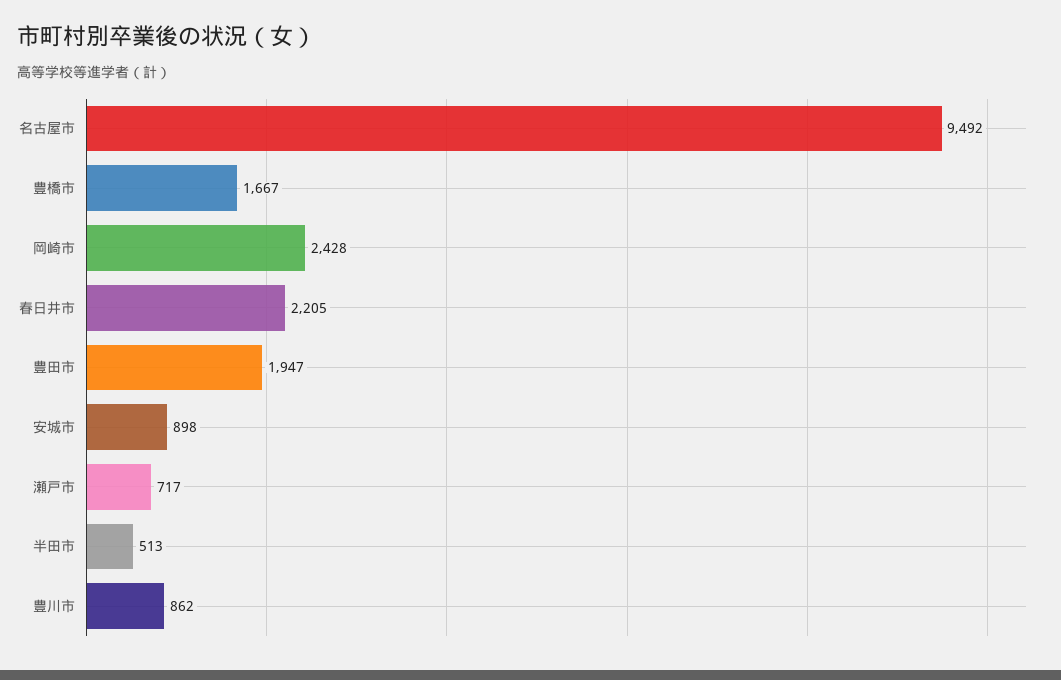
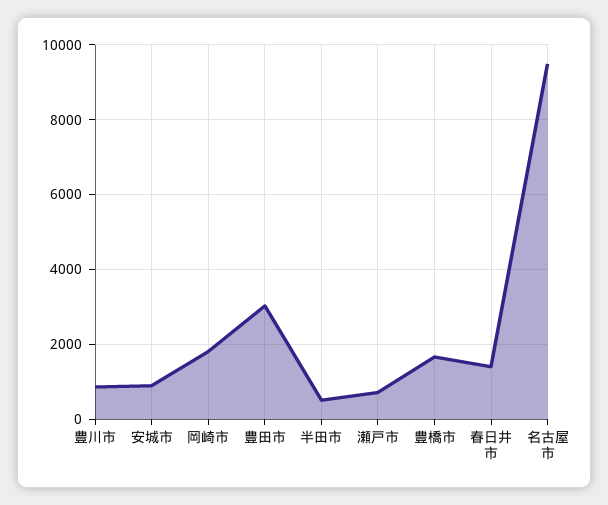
  {
    "名古屋市": 9492,
    "豊橋市": 1667,
-   "岡崎市": 2428,
+   "岡崎市": 1800,
-   "春日井市": 2205,
+   "春日井市": 1400,
-   "豊田市": 1947,
+   "豊田市": 3000,
    "安城市": 898,
    "瀬戸市": 717,
    "半田市": 513,
    "豊川市": 862
  }

